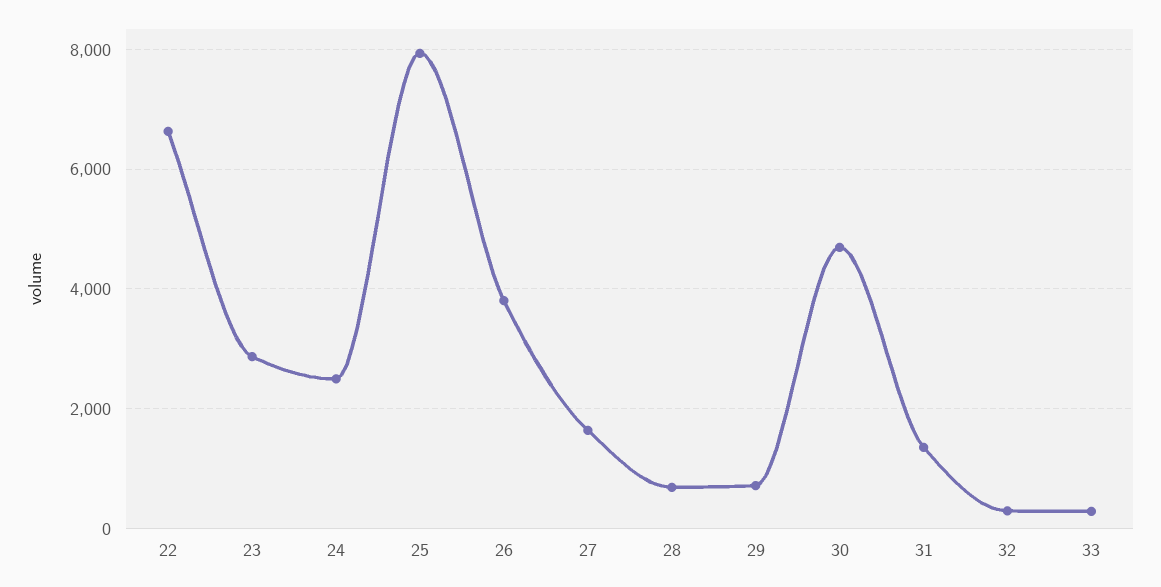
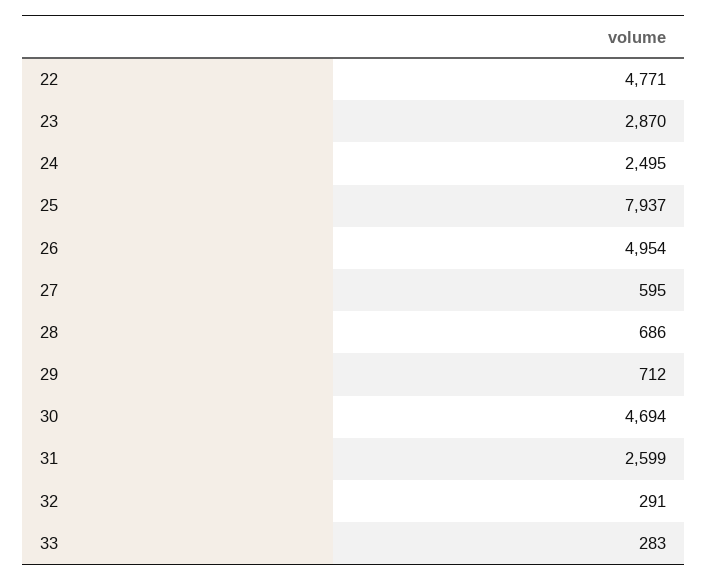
  {
-   "22": 6600,
+   "22": 4771,
    "23": 2870,
    "24": 2495,
    "25": 7937,
-   "26": 3800,
+   "26": 4954,
-   "27": 1600,
+   "27": 595,
    "28": 686,
    "29": 712,
    "30": 4694,
-   "31": 1400,
+   "31": 2599,
    "32": 291,
    "33": 283
  }

